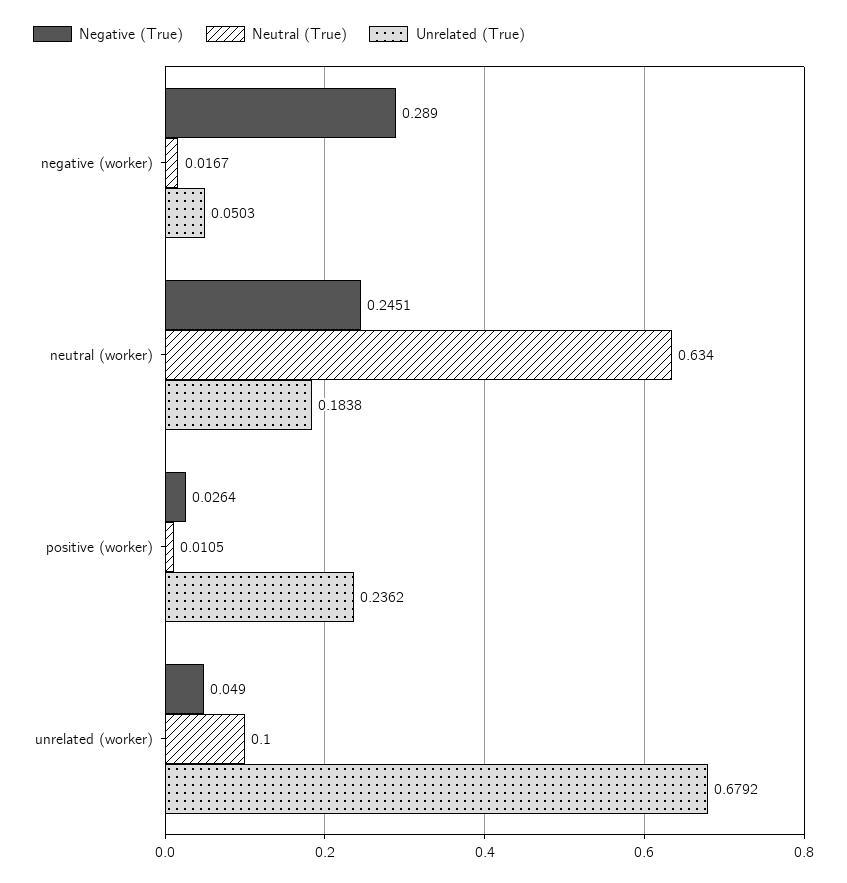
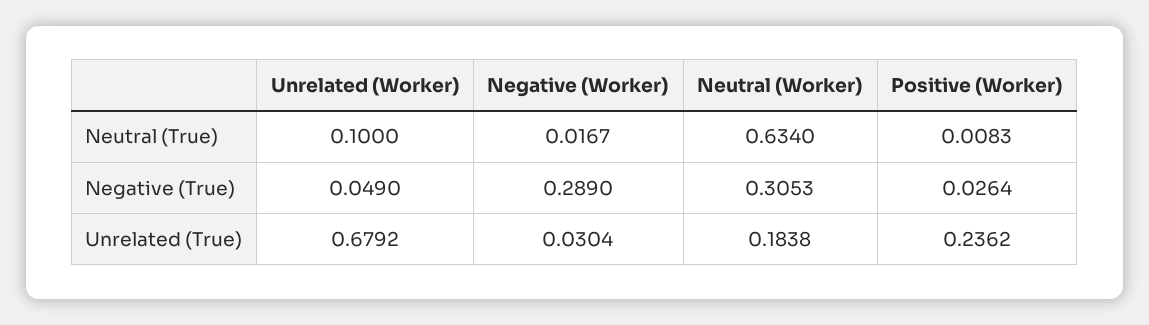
  {
    "Negative (True)": {
      "negative (worker)": 0.289,
-     "neutral (worker)": 0.2451,
+     "neutral (worker)": 0.3053,
      "positive (worker)": 0.0264,
      "unrelated (worker)": 0.049
    },
    "Neutral (True)": {
      "negative (worker)": 0.0167,
      "neutral (worker)": 0.634,
-     "positive (worker)": 0.0105,
+     "positive (worker)": 0.0083,
      "unrelated (worker)": 0.1
    },
    "Unrelated (True)": {
-     "negative (worker)": 0.0503,
+     "negative (worker)": 0.0304,
      "neutral (worker)": 0.1838,
      "positive (worker)": 0.2362,
      "unrelated (worker)": 0.6792
    }
  }

